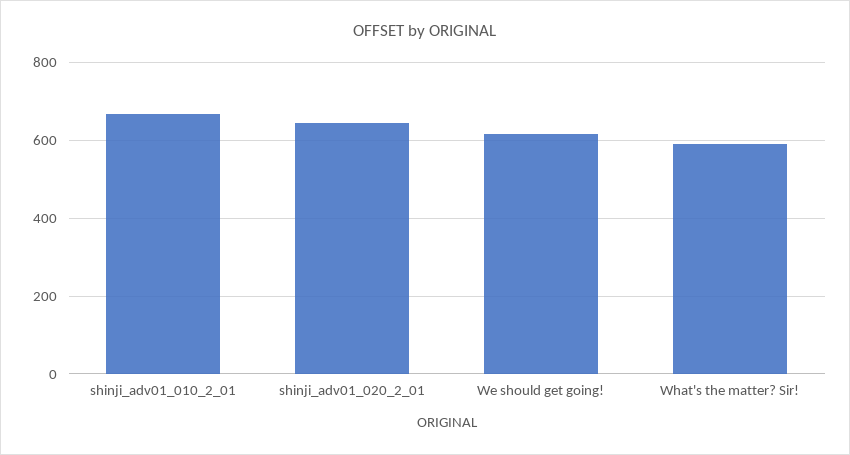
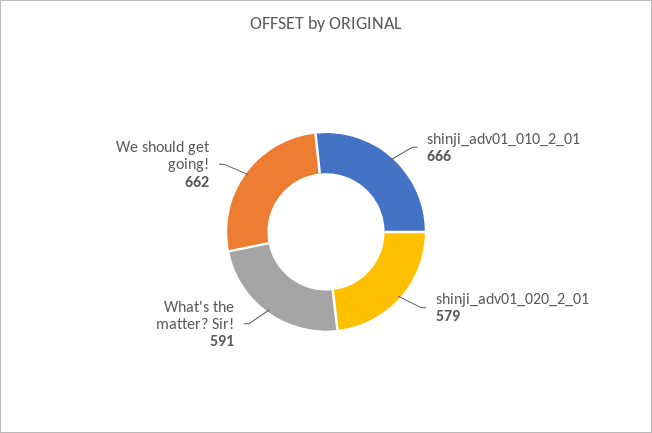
  {
    "shinji_adv01_010_2_01": 666,
-   "shinji_adv01_020_2_01": 640,
+   "shinji_adv01_020_2_01": 579,
-   "We should get going!": 620,
+   "We should get going!": 662,
    "What's the matter? Sir!": 591
  }

